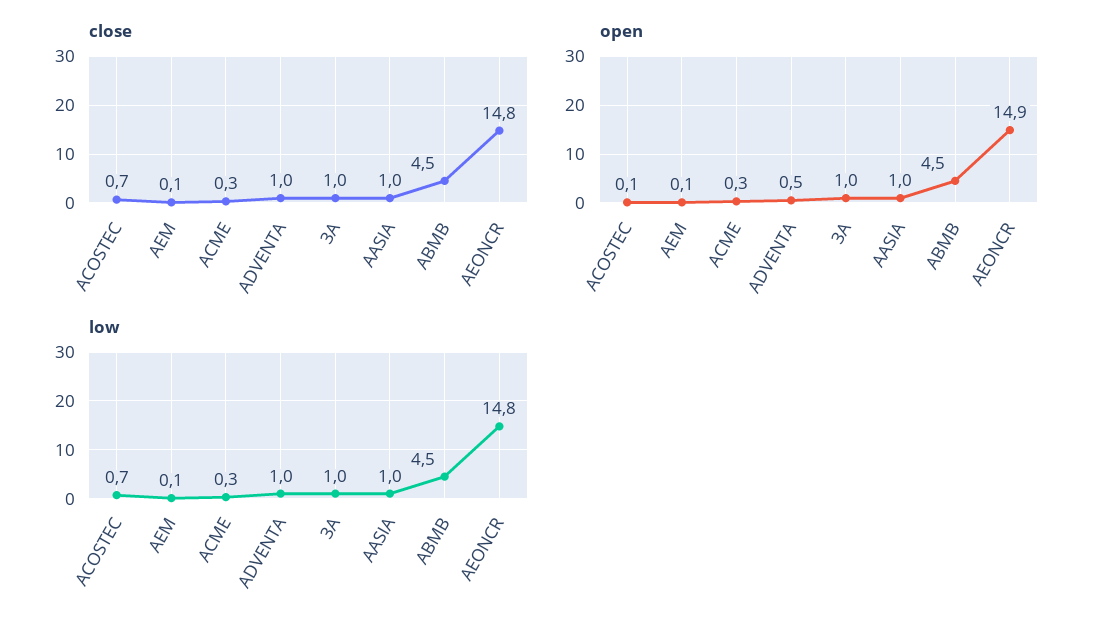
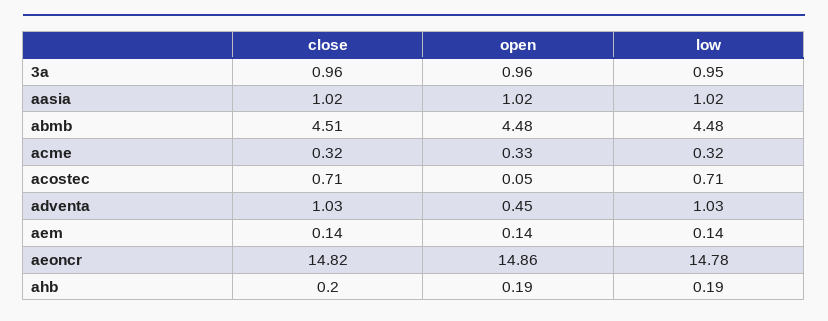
  {
    "close": {
      "ACOSTEC": 0.71,
      "AEM": 0.14,
      "ACME": 0.32,
      "ADVENTA": 1.03,
      "3A": 0.96,
      "AASIA": 1.02,
      "ABMB": 4.51,
-     "AEONCR": 14.82
+     "AEONCR": 14.82,
+     "ahb": 0.2
    },
    "open": {
      "ACOSTEC": 0.05,
      "AEM": 0.14,
      "ACME": 0.33,
      "ADVENTA": 0.45,
      "3A": 0.96,
      "AASIA": 1.02,
      "ABMB": 4.48,
-     "AEONCR": 14.86
+     "AEONCR": 14.86,
+     "ahb": 0.19
    },
    "low": {
      "ACOSTEC": 0.71,
      "AEM": 0.14,
      "ACME": 0.32,
      "ADVENTA": 1.03,
      "3A": 0.95,
      "AASIA": 1.02,
      "ABMB": 4.48,
-     "AEONCR": 14.78
+     "AEONCR": 14.78,
+     "ahb": 0.19
    }
  }

